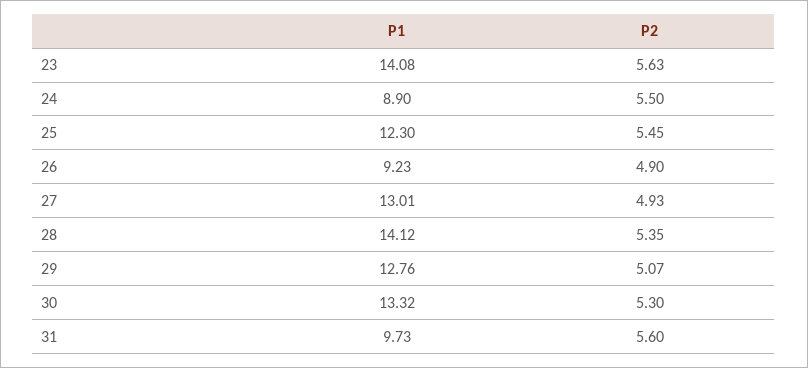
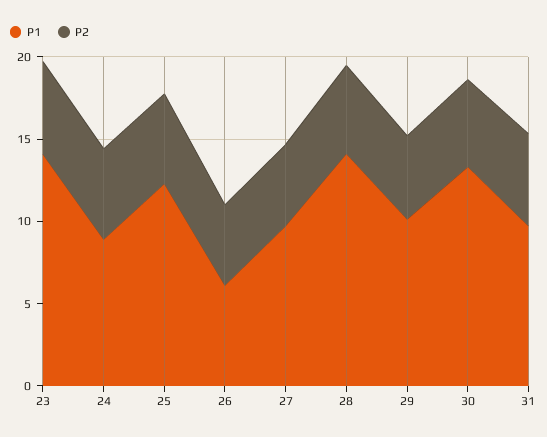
  {
    "P1": {
      "23": 14.08,
      "24": 8.9,
      "25": 12.3,
-     "26": 9.23,
+     "26": 6,
-     "27": 13.01,
+     "27": 10,
      "28": 14.12,
-     "29": 12.76,
+     "29": 10,
      "30": 13.32,
      "31": 9.73
    },
    "P2": {
      "23": 5.63,
      "24": 5.5,
      "25": 5.45,
      "26": 4.9,
      "27": 4.93,
      "28": 5.35,
      "29": 5.07,
      "30": 5.3,
      "31": 5.6
    }
  }

